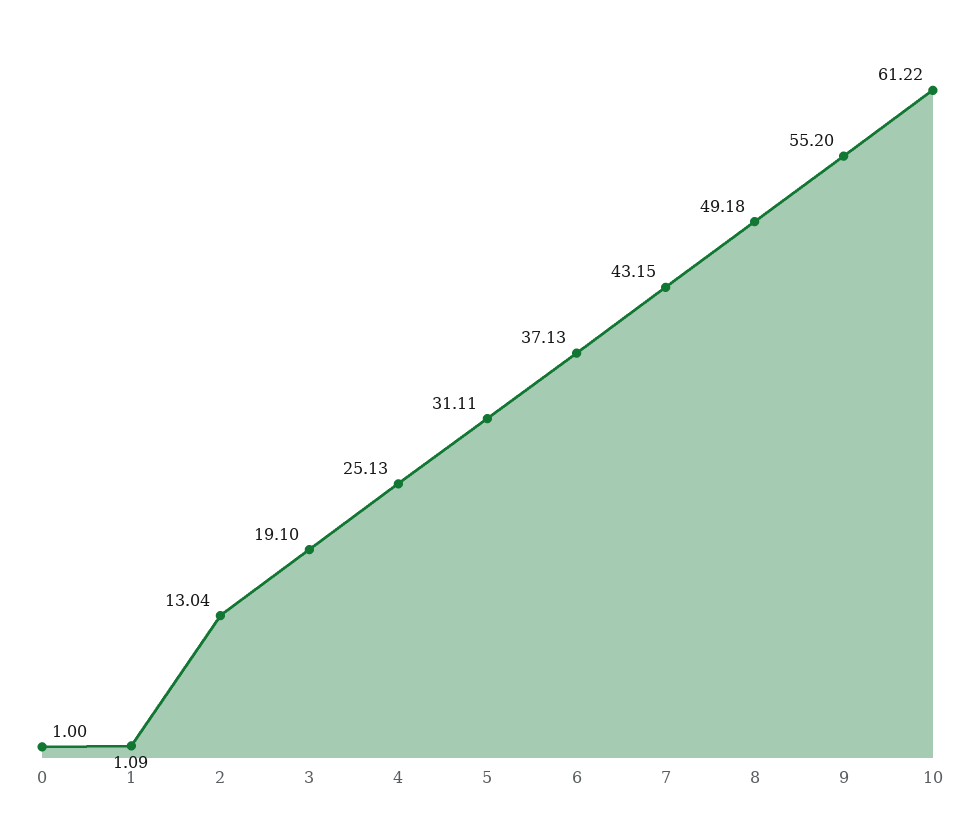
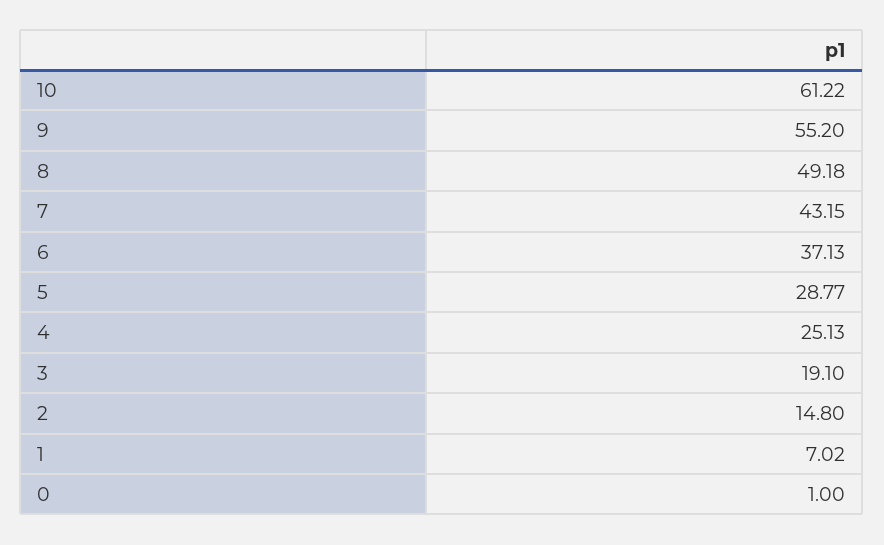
  {
    "0": 1,
-   "1": 1.09,
+   "1": 7.02,
-   "2": 13.04,
+   "2": 14.8,
    "3": 19.1,
    "4": 25.13,
-   "5": 31.11,
+   "5": 28.77,
    "6": 37.13,
    "7": 43.15,
    "8": 49.18,
    "9": 55.2,
    "10": 61.22
  }

